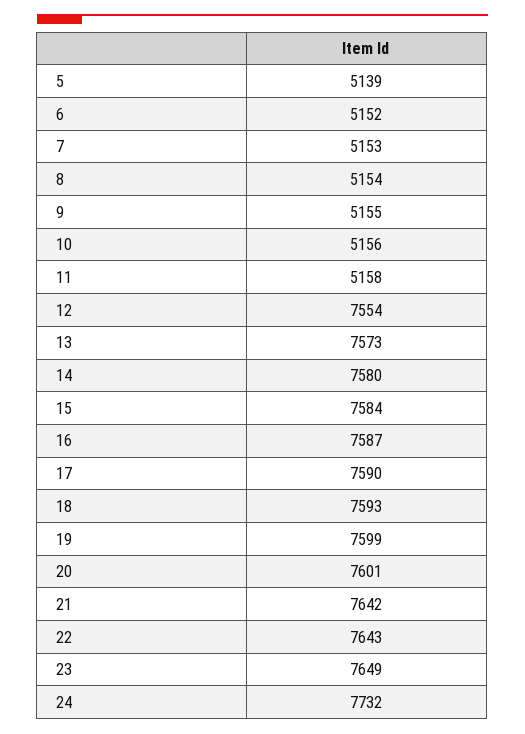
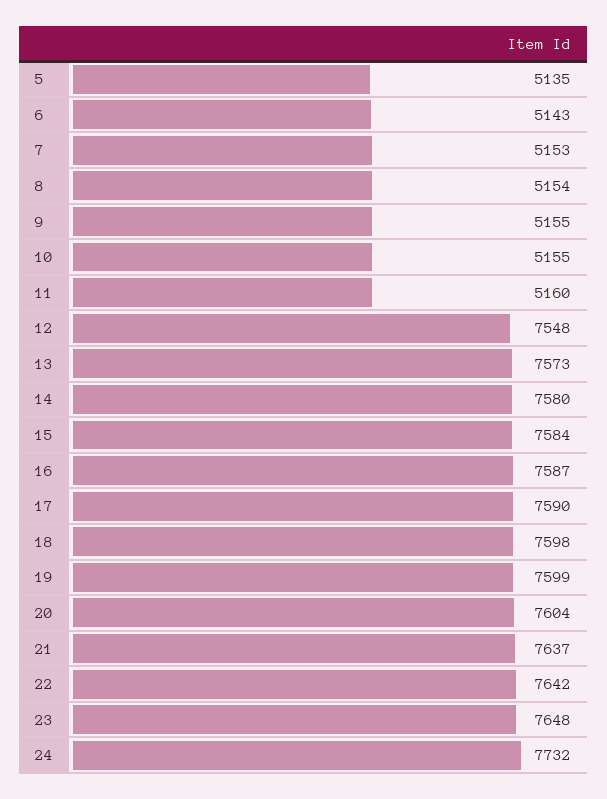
  {
-   "5": 5139,
+   "5": 5135,
-   "6": 5152,
+   "6": 5143,
    "7": 5153,
    "8": 5154,
    "9": 5155,
-   "10": 5156,
+   "10": 5155,
-   "11": 5158,
+   "11": 5160,
-   "12": 7554,
+   "12": 7548,
    "13": 7573,
    "14": 7580,
    "15": 7584,
    "16": 7587,
    "17": 7590,
-   "18": 7593,
+   "18": 7598,
    "19": 7599,
-   "20": 7601,
+   "20": 7604,
-   "21": 7642,
+   "21": 7637,
-   "22": 7643,
+   "22": 7642,
-   "23": 7649,
+   "23": 7648,
    "24": 7732
  }

